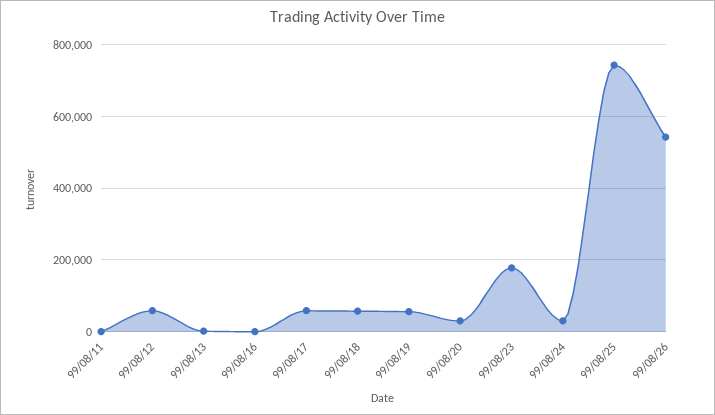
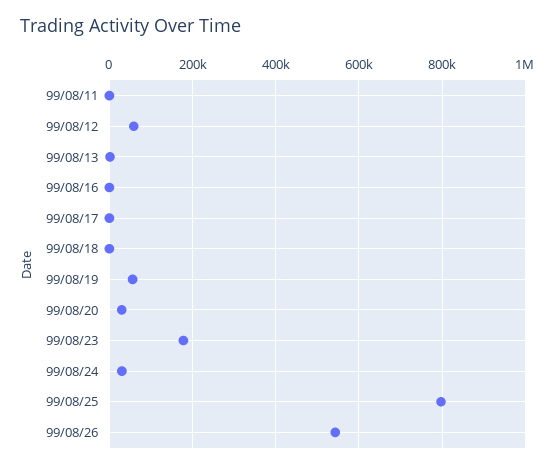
  {
    "99/08/11": 0,
    "99/08/12": 60000,
    "99/08/13": 0,
    "99/08/16": 0,
-   "99/08/17": 60000,
+   "99/08/17": 0,
-   "99/08/18": 60000,
+   "99/08/18": 0,
    "99/08/19": 60000,
    "99/08/20": 20000,
    "99/08/23": 180000,
    "99/08/24": 40000,
-   "99/08/25": 740000,
+   "99/08/25": 800000,
    "99/08/26": 540000
  }

